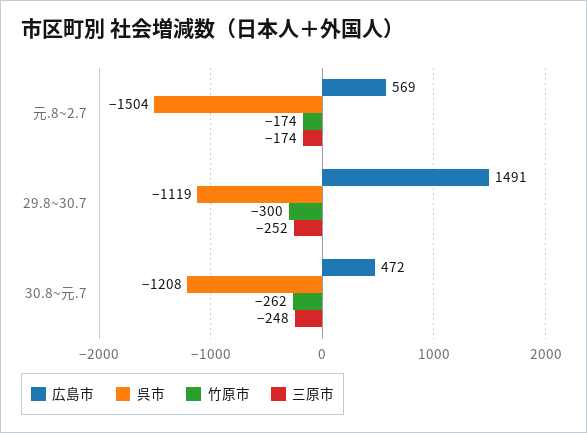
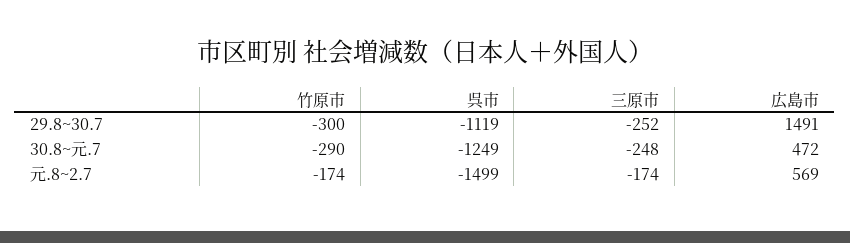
  {
    "広島市": {
      "元.8~2.7": 569,
      "29.8~30.7": 1491,
      "30.8~元.7": 472
    },
    "呉市": {
-     "元.8~2.7": -1504,
+     "元.8~2.7": -1499,
      "29.8~30.7": -1119,
-     "30.8~元.7": -1208
+     "30.8~元.7": -1249
    },
    "竹原市": {
      "元.8~2.7": -174,
      "29.8~30.7": -300,
-     "30.8~元.7": -262
+     "30.8~元.7": -290
    },
    "三原市": {
      "元.8~2.7": -174,
      "29.8~30.7": -252,
      "30.8~元.7": -248
    }
  }

